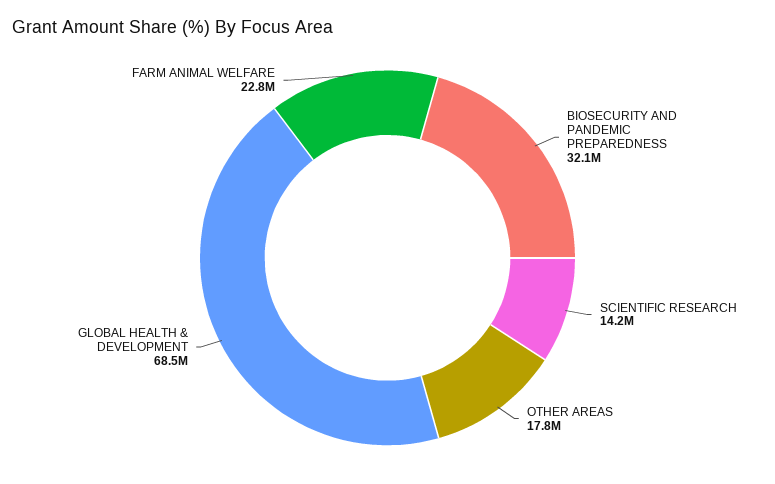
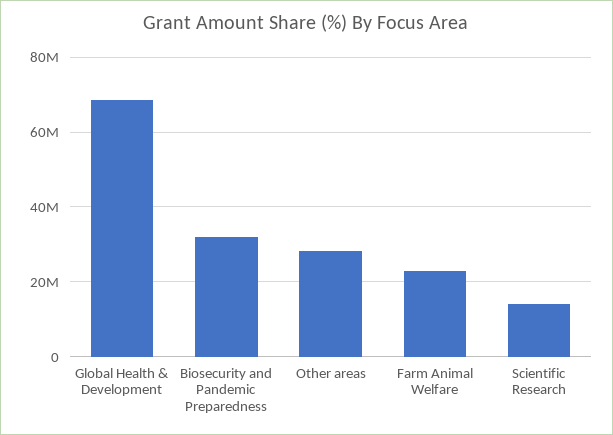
  {
    "BIOSECURITY AND PANDEMIC PREPAREDNESS": 32100000,
    "SCIENTIFIC RESEARCH": 14200000,
-   "OTHER AREAS": 17800000,
+   "OTHER AREAS": 28000000,
    "GLOBAL HEALTH & DEVELOPMENT": 68500000,
    "FARM ANIMAL WELFARE": 22800000
  }

